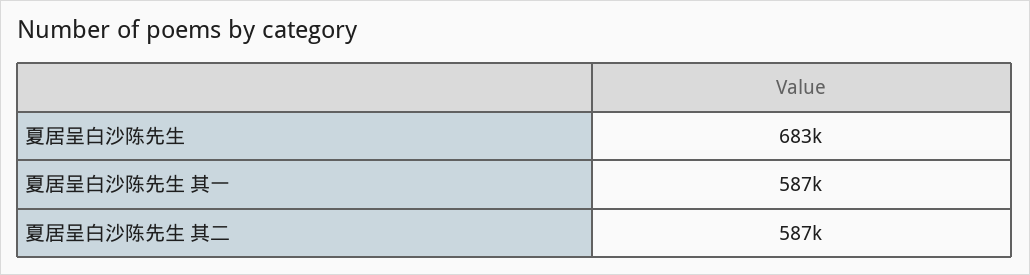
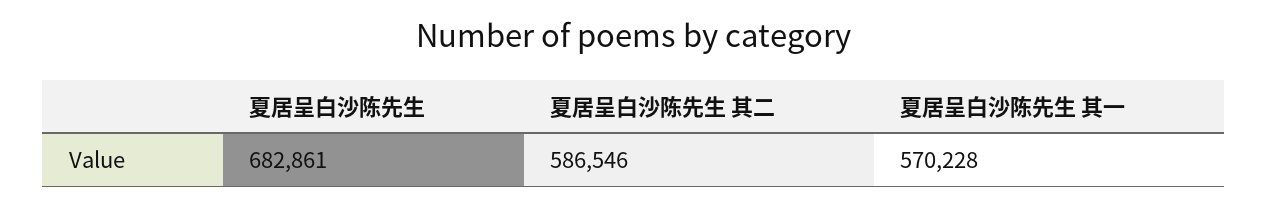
  {
    "夏居呈白沙陈先生": 682861,
-   "夏居呈白沙陈先生 其一": 587000,
+   "夏居呈白沙陈先生 其一": 570228,
    "夏居呈白沙陈先生 其二": 586546
  }

